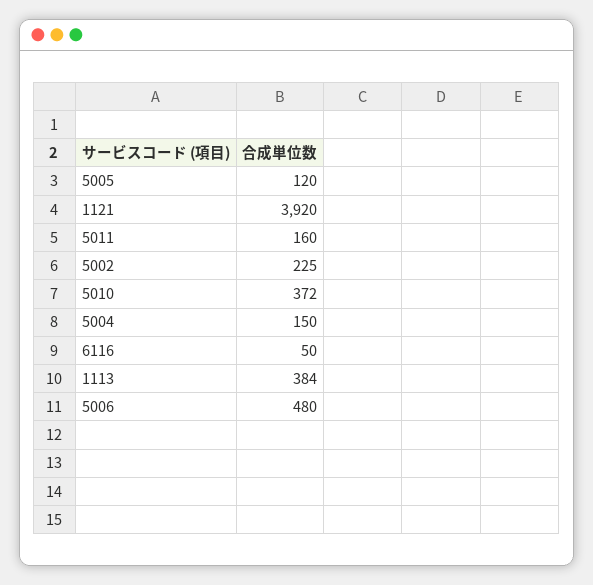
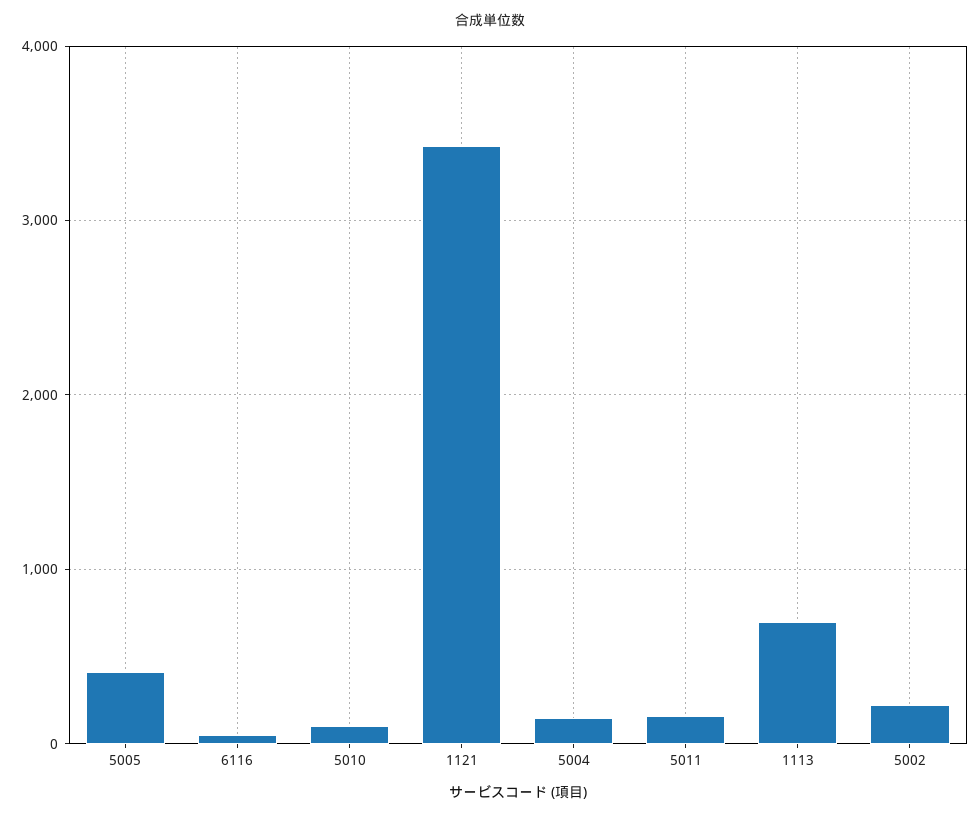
  {
-   "5005": 120,
+   "5005": 400,
-   "1121": 3920,
+   "1121": 3400,
    "5011": 160,
    "5002": 225,
-   "5010": 372,
+   "5010": 100,
    "5004": 150,
    "6116": 50,
-   "1113": 384,
+   "1113": 700
-   "5006": 480
  }

